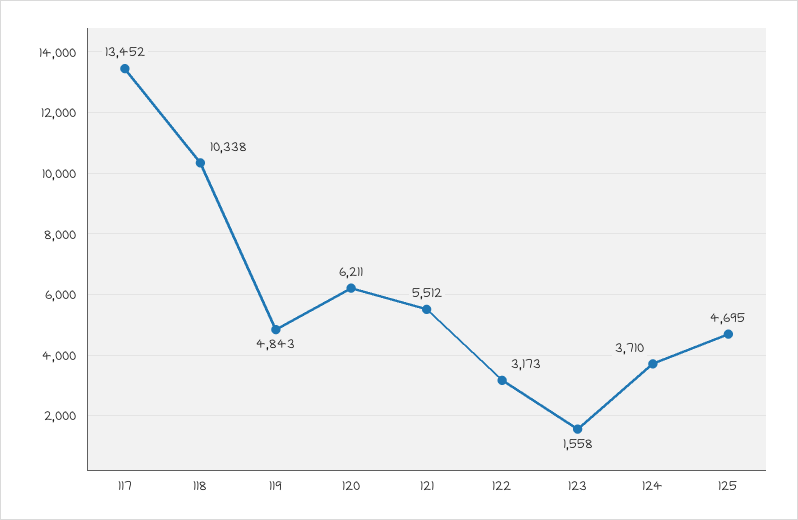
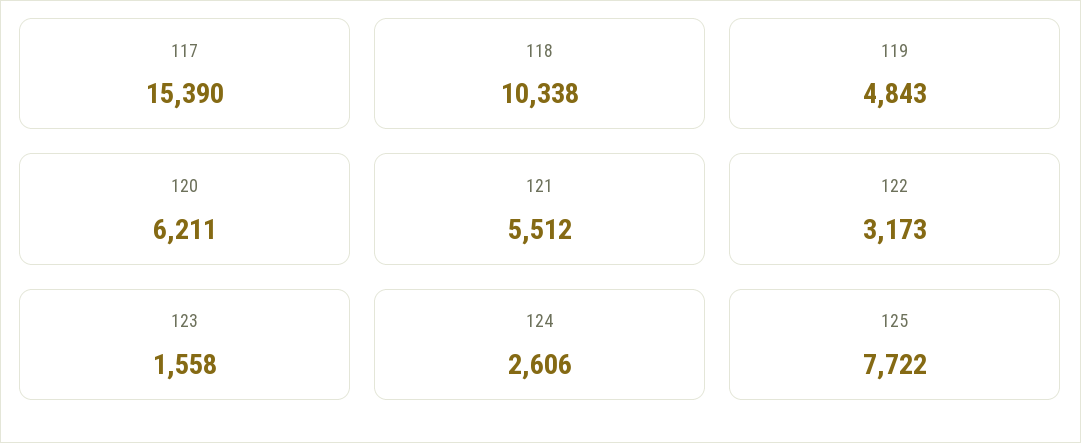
  {
-   "117": 13452,
+   "117": 15390,
    "118": 10338,
    "119": 4843,
    "120": 6211,
    "121": 5512,
    "122": 3173,
    "123": 1558,
-   "124": 3710,
+   "124": 2606,
-   "125": 4695
+   "125": 7722
  }

